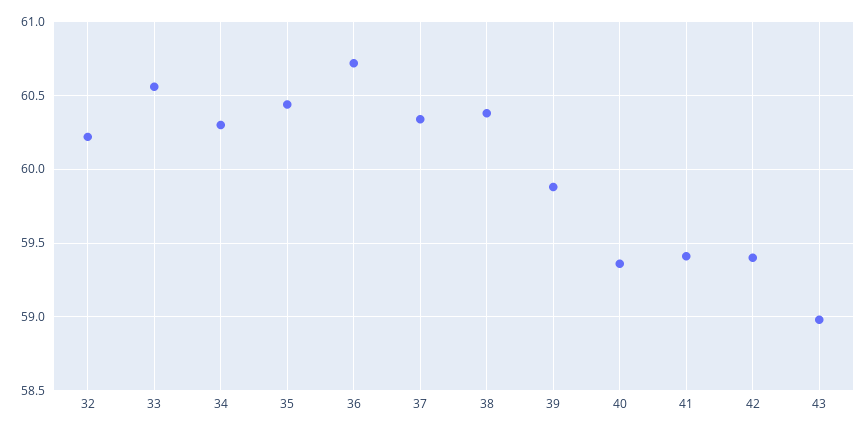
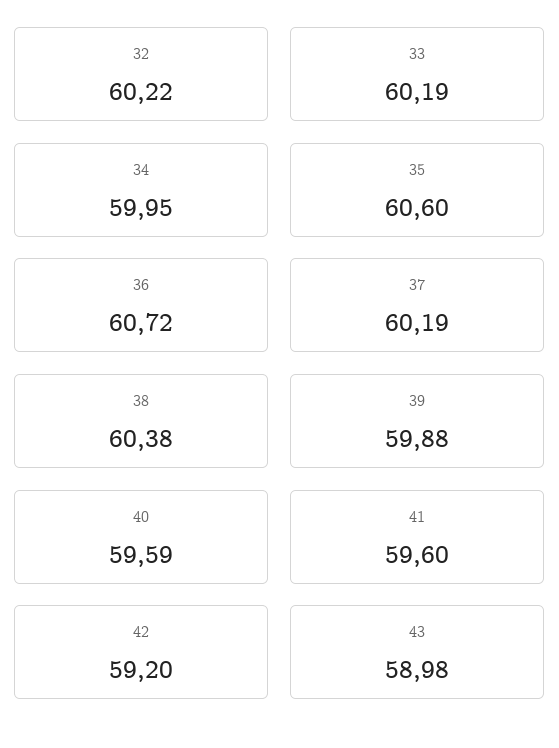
  {
    "32": 60.22,
-   "33": 60.55,
+   "33": 60.19,
-   "34": 60.3,
+   "34": 59.95,
-   "35": 60.45,
+   "35": 60.6,
    "36": 60.72,
-   "37": 60.35,
+   "37": 60.19,
    "38": 60.38,
    "39": 59.88,
-   "40": 59.35,
+   "40": 59.59,
-   "41": 59.4,
+   "41": 59.6,
-   "42": 59.4,
+   "42": 59.2,
    "43": 58.98
  }

